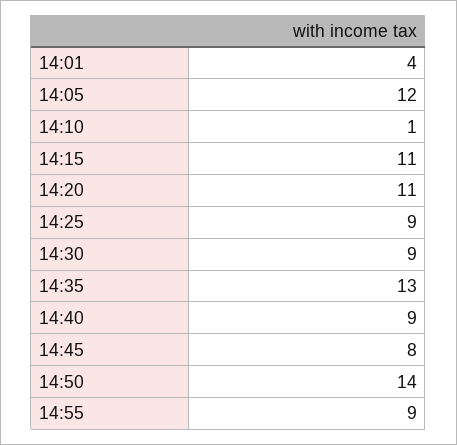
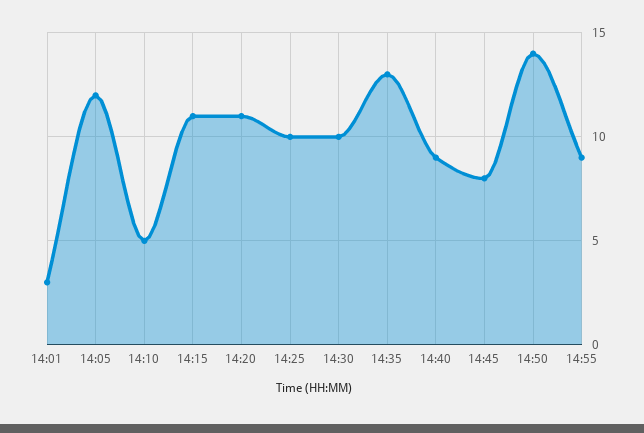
  {
-   "14:01": 4,
+   "14:01": 3,
    "14:05": 12,
-   "14:10": 1,
+   "14:10": 5,
    "14:15": 11,
    "14:20": 11,
-   "14:25": 9,
+   "14:25": 10,
-   "14:30": 9,
+   "14:30": 10,
    "14:35": 13,
    "14:40": 9,
    "14:45": 8,
    "14:50": 14,
    "14:55": 9
  }

